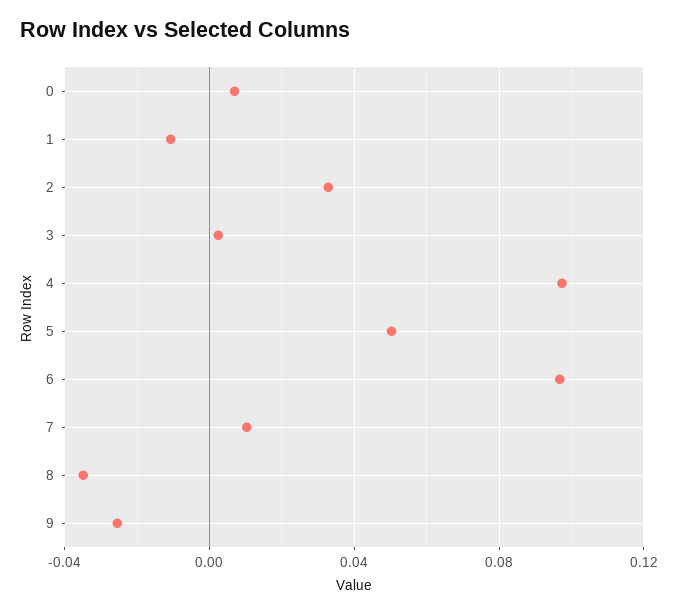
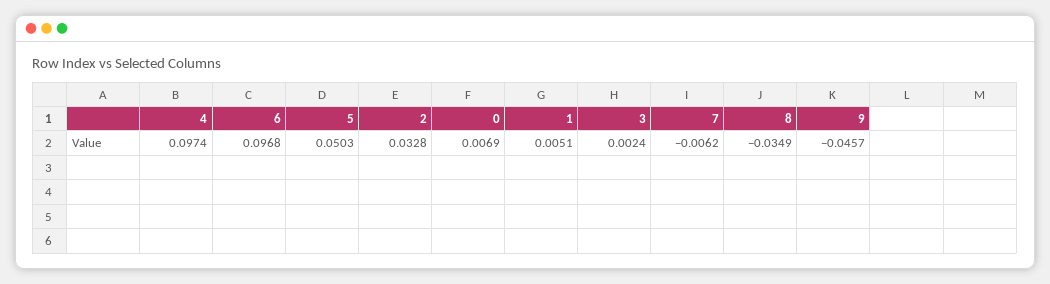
  {
    "0": 0.0069,
-   "1": -0.01,
+   "1": 0.0051,
    "2": 0.0328,
    "3": 0.0024,
    "4": 0.0974,
    "5": 0.0503,
    "6": 0.0968,
-   "7": 0.01,
+   "7": -0.0062,
    "8": -0.0349,
-   "9": -0.025
+   "9": -0.0457
  }

